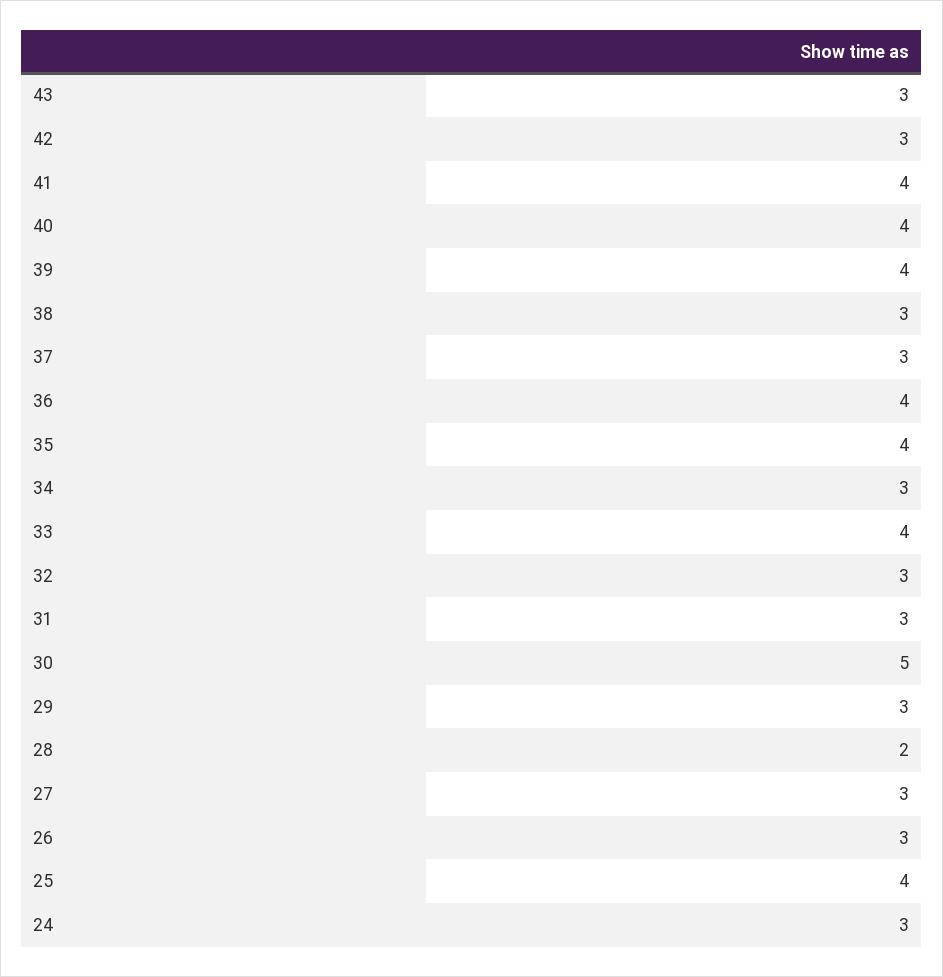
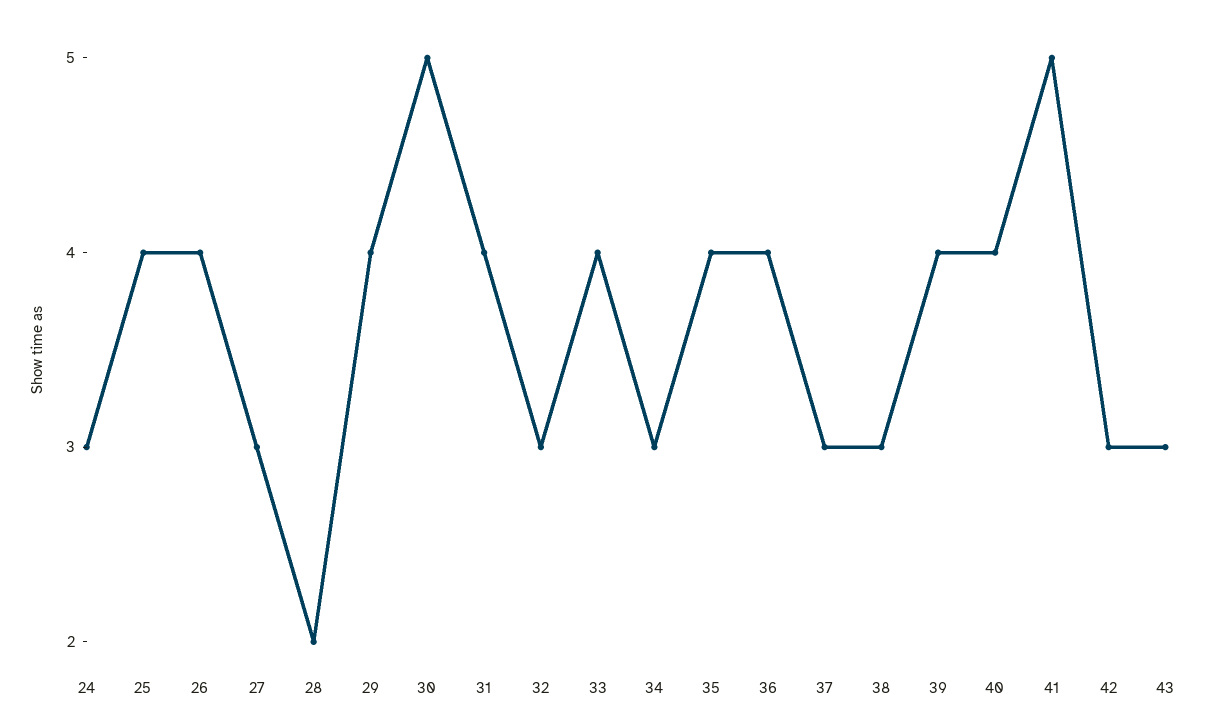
  {
    "43": 3,
    "42": 3,
-   "41": 4,
+   "41": 5,
    "40": 4,
    "39": 4,
    "38": 3,
    "37": 3,
    "36": 4,
    "35": 4,
    "34": 3,
    "33": 4,
    "32": 3,
-   "31": 3,
+   "31": 4,
    "30": 5,
-   "29": 3,
+   "29": 4,
    "28": 2,
    "27": 3,
-   "26": 3,
+   "26": 4,
    "25": 4,
    "24": 3
  }

